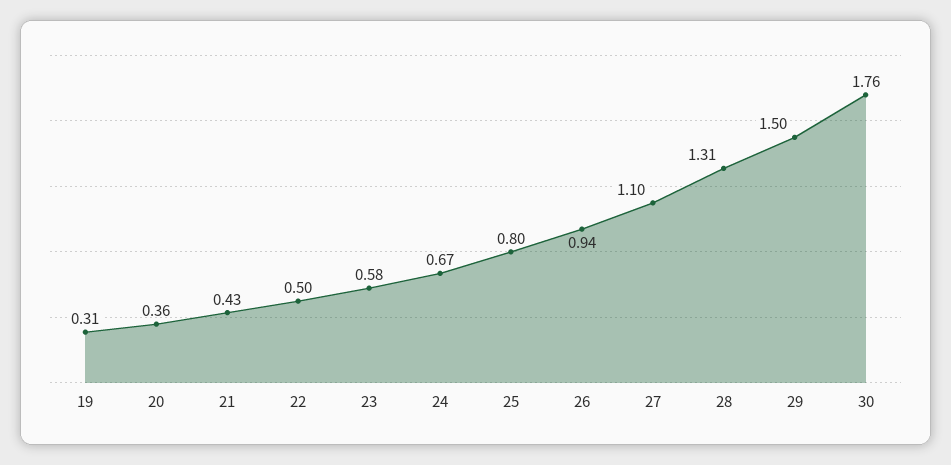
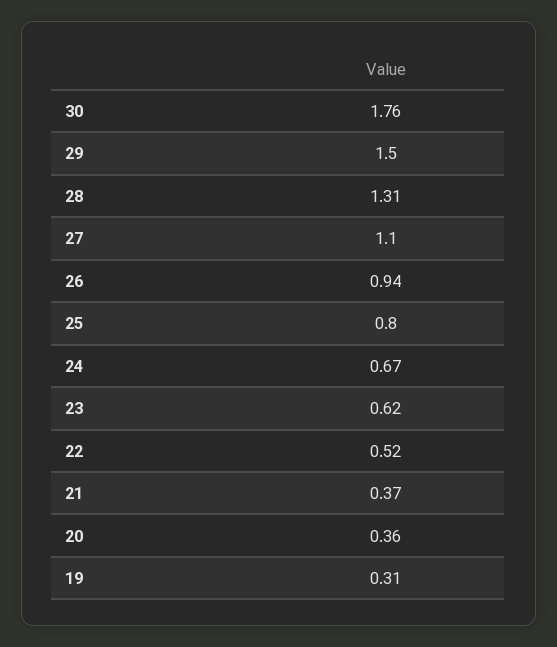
  {
    "19": 0.31,
    "20": 0.36,
-   "21": 0.43,
+   "21": 0.37,
-   "22": 0.5,
+   "22": 0.52,
-   "23": 0.58,
+   "23": 0.62,
    "24": 0.67,
    "25": 0.8,
    "26": 0.94,
    "27": 1.1,
    "28": 1.31,
    "29": 1.5,
    "30": 1.76
  }

